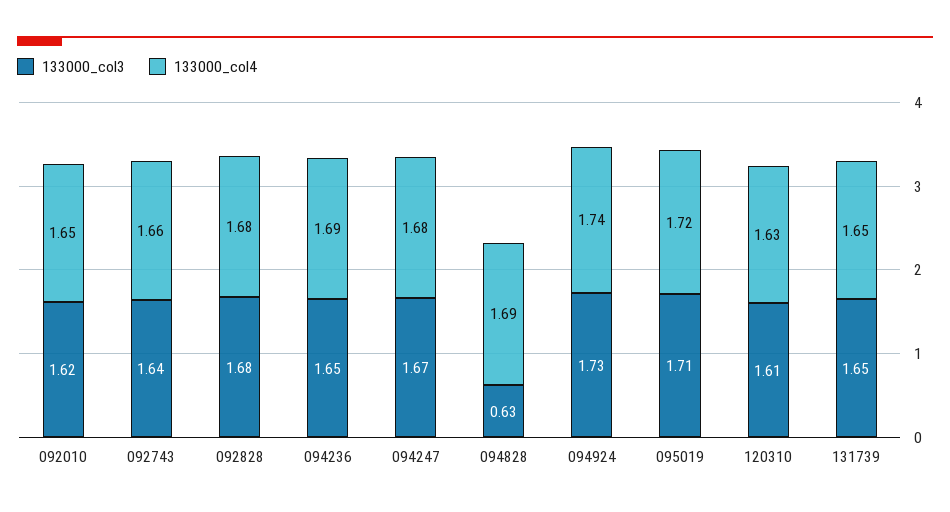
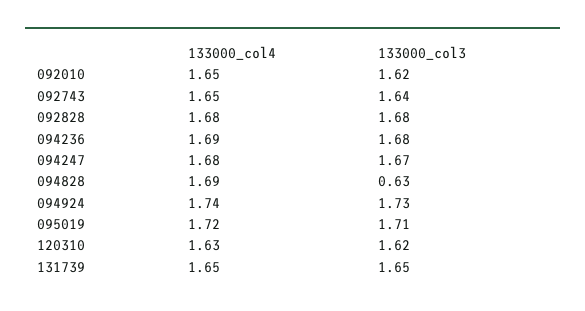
  {
    "133000_col3": {
      "092010": 1.62,
      "092743": 1.64,
      "092828": 1.68,
-     "094236": 1.65,
+     "094236": 1.68,
      "094247": 1.67,
      "094828": 0.63,
      "094924": 1.73,
      "095019": 1.71,
-     "120310": 1.61,
+     "120310": 1.62,
      "131739": 1.65
    },
    "133000_col4": {
      "092010": 1.65,
-     "092743": 1.66,
+     "092743": 1.65,
      "092828": 1.68,
      "094236": 1.69,
      "094247": 1.68,
      "094828": 1.69,
      "094924": 1.74,
      "095019": 1.72,
      "120310": 1.63,
      "131739": 1.65
    }
  }

